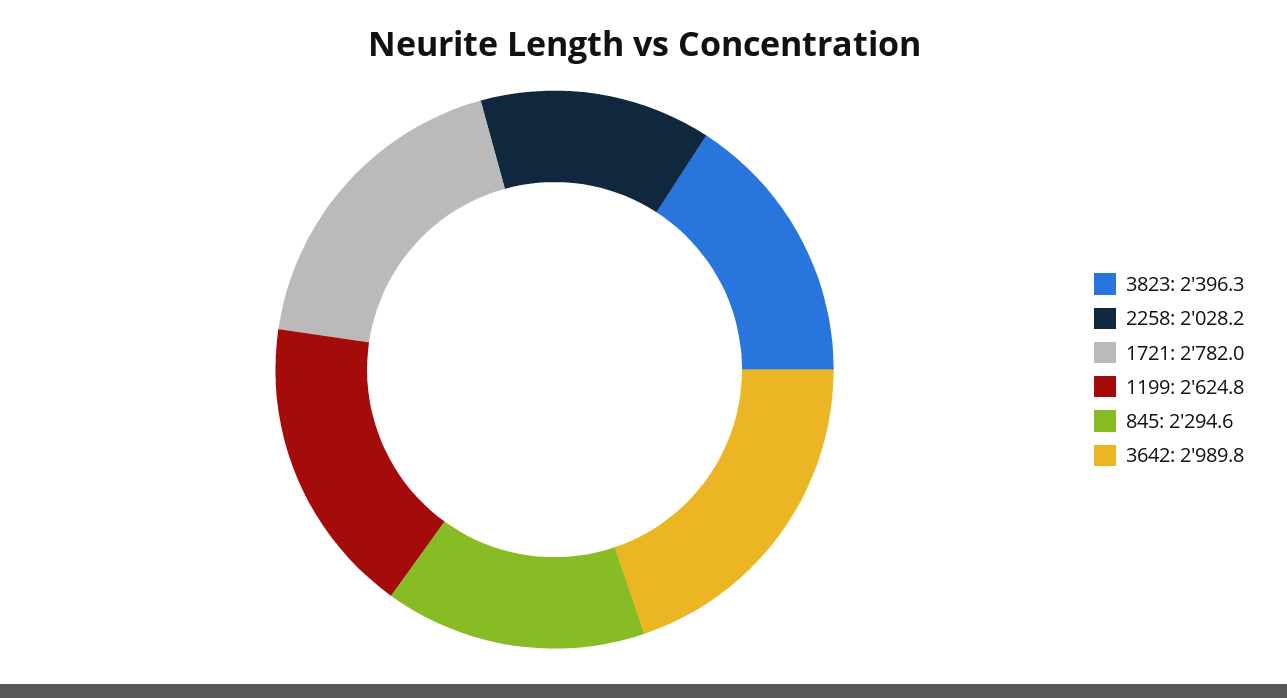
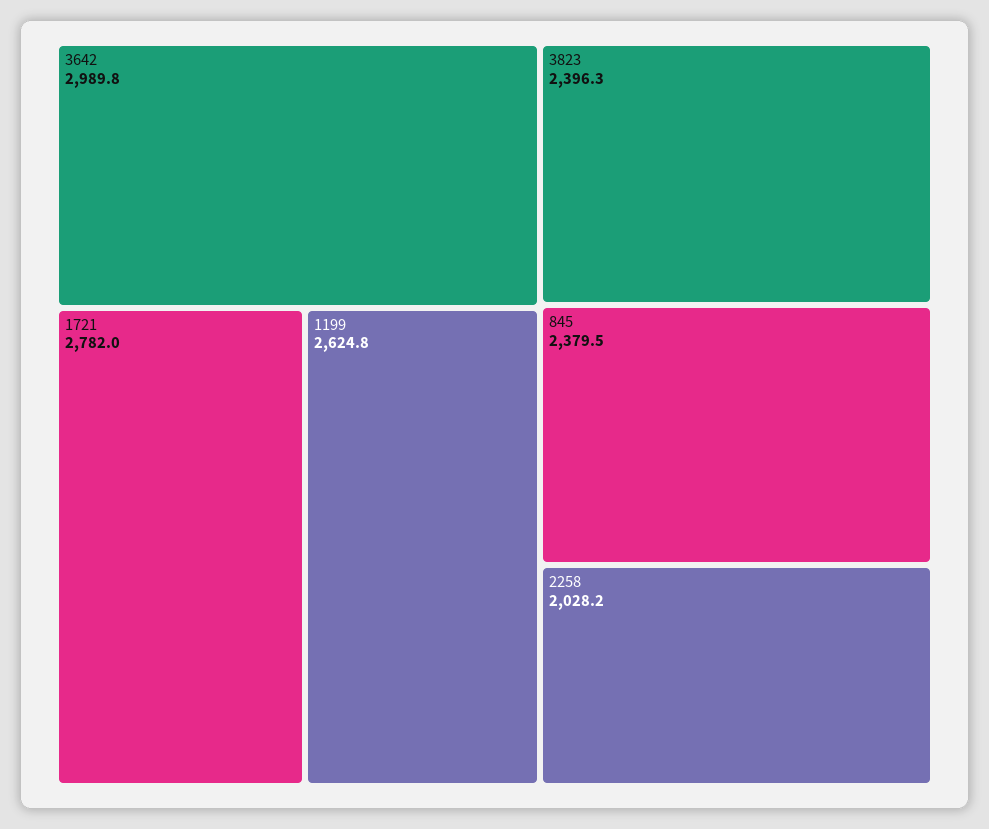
  {
    "3823": 2396.3,
    "2258": 2028.2,
    "1721": 2782,
    "1199": 2624.8,
-   "845": 2294.6,
+   "845": 2379.5,
    "3642": 2989.8
  }

